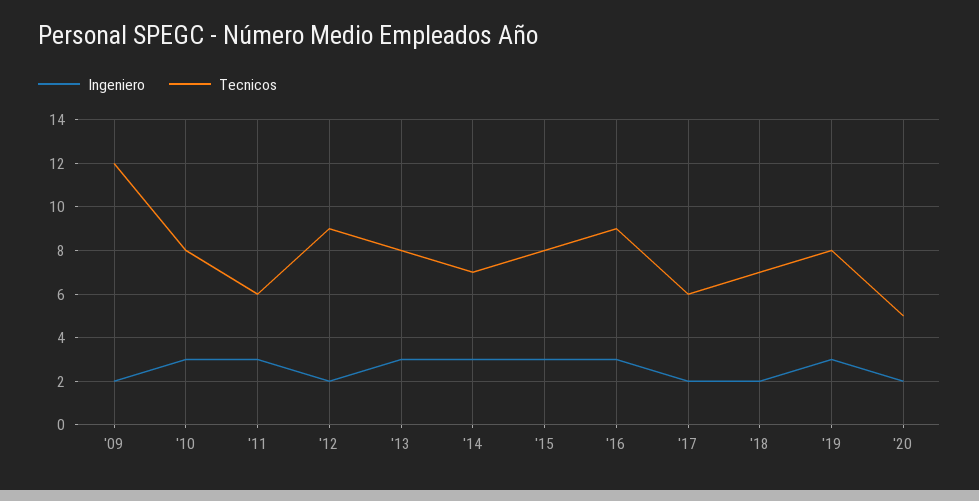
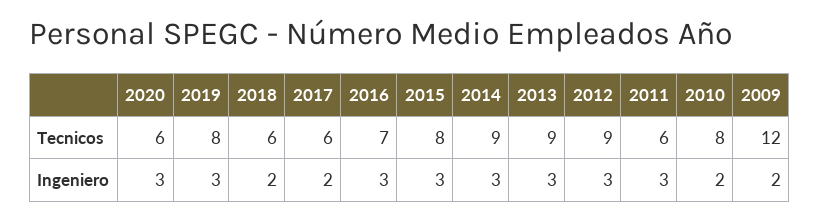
  {
    "Ingeniero": {
      "'09": 2,
-     "'10": 3,
+     "'10": 2,
      "'11": 3,
-     "'12": 2,
+     "'12": 3,
      "'13": 3,
      "'14": 3,
      "'15": 3,
      "'16": 3,
      "'17": 2,
      "'18": 2,
      "'19": 3,
-     "'20": 2
+     "'20": 3
    },
    "Tecnicos": {
      "'09": 12,
      "'10": 8,
      "'11": 6,
      "'12": 9,
-     "'13": 8,
+     "'13": 9,
-     "'14": 7,
+     "'14": 9,
      "'15": 8,
-     "'16": 9,
+     "'16": 7,
      "'17": 6,
-     "'18": 7,
+     "'18": 6,
      "'19": 8,
-     "'20": 5
+     "'20": 6
    }
  }

